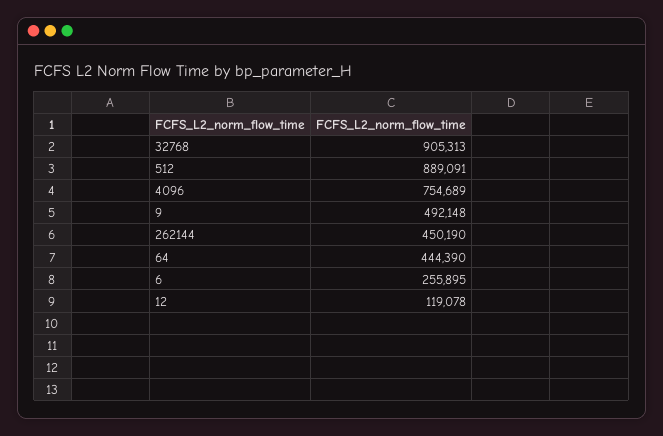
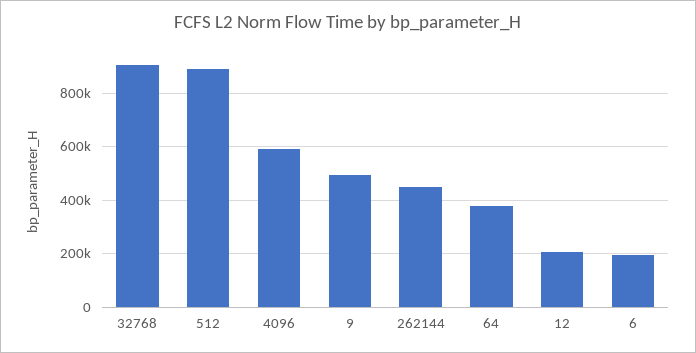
  {
    "32768": 905313,
    "512": 889091,
-   "4096": 754689,
+   "4096": 600000,
    "9": 492148,
    "262144": 450190,
-   "64": 444390,
+   "64": 375000,
-   "6": 255895,
+   "6": 200000,
-   "12": 119078
+   "12": 200000
  }

